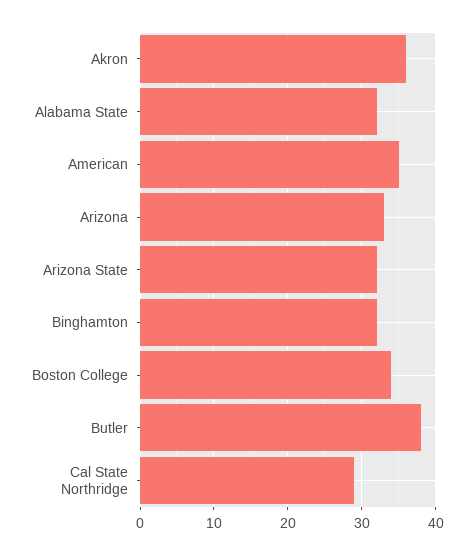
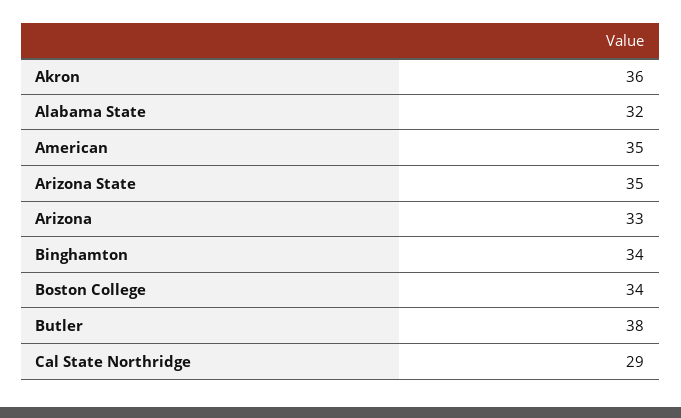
  {
    "Akron": 36,
    "Alabama State": 32,
    "American": 35,
    "Arizona": 33,
-   "Arizona State": 32,
+   "Arizona State": 35,
-   "Binghamton": 32,
+   "Binghamton": 34,
    "Boston College": 34,
    "Butler": 38,
    "Cal State Northridge": 29
  }

